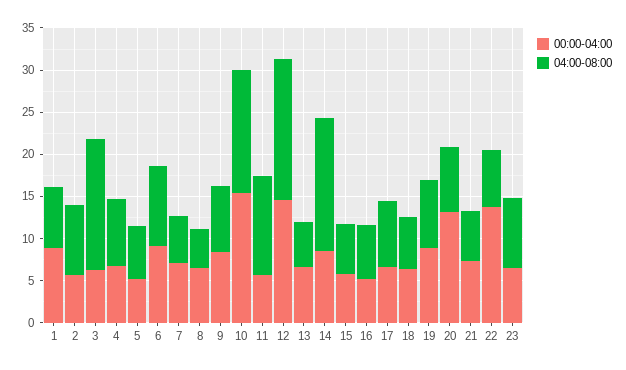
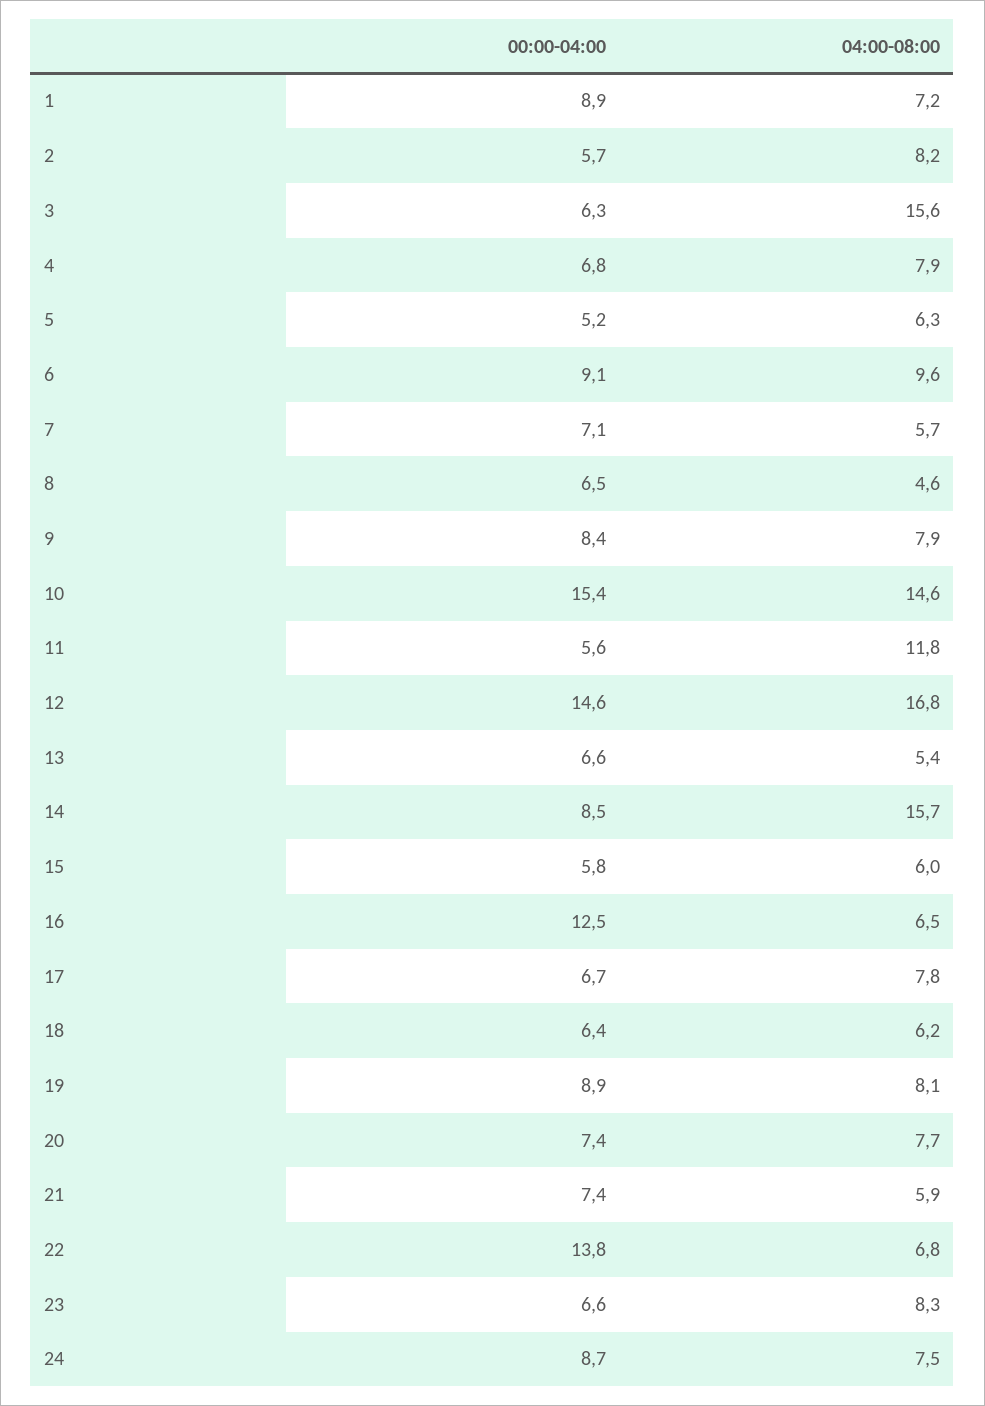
  {
    "00:00-04:00": {
      "1": 8.9,
      "2": 5.7,
      "3": 6.3,
      "4": 6.8,
      "5": 5.2,
      "6": 9.1,
      "7": 7.1,
      "8": 6.5,
      "9": 8.4,
      "10": 15.4,
      "11": 5.6,
      "12": 14.6,
      "13": 6.6,
      "14": 8.5,
      "15": 5.8,
-     "16": 5,
+     "16": 12.5,
      "17": 6.7,
      "18": 6.4,
      "19": 8.9,
-     "20": 13,
+     "20": 7.4,
      "21": 7.4,
      "22": 13.8,
-     "23": 6.6
+     "23": 6.6,
+     "24": 8.7
    },
    "04:00-08:00": {
      "1": 7.2,
      "2": 8.2,
      "3": 15.6,
      "4": 7.9,
      "5": 6.3,
      "6": 9.6,
      "7": 5.7,
      "8": 4.6,
      "9": 7.9,
      "10": 14.6,
      "11": 11.8,
      "12": 16.8,
      "13": 5.4,
      "14": 15.7,
      "15": 6,
      "16": 6.5,
      "17": 7.8,
      "18": 6.2,
      "19": 8.1,
      "20": 7.7,
      "21": 5.9,
      "22": 6.8,
-     "23": 8.3
+     "23": 8.3,
+     "24": 7.5
    }
  }

